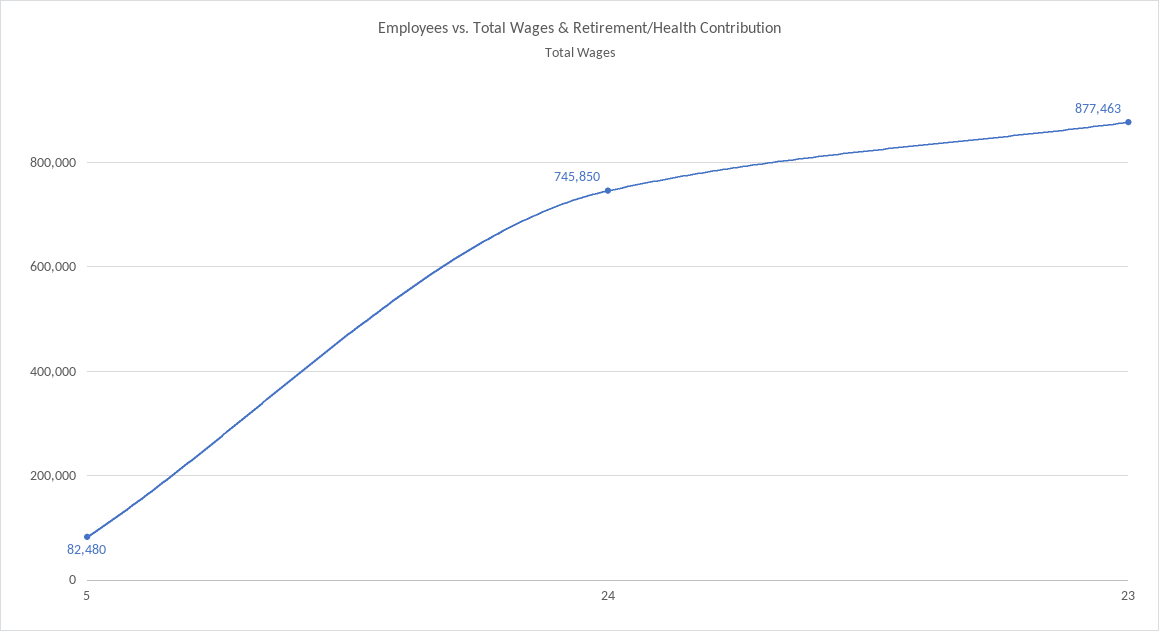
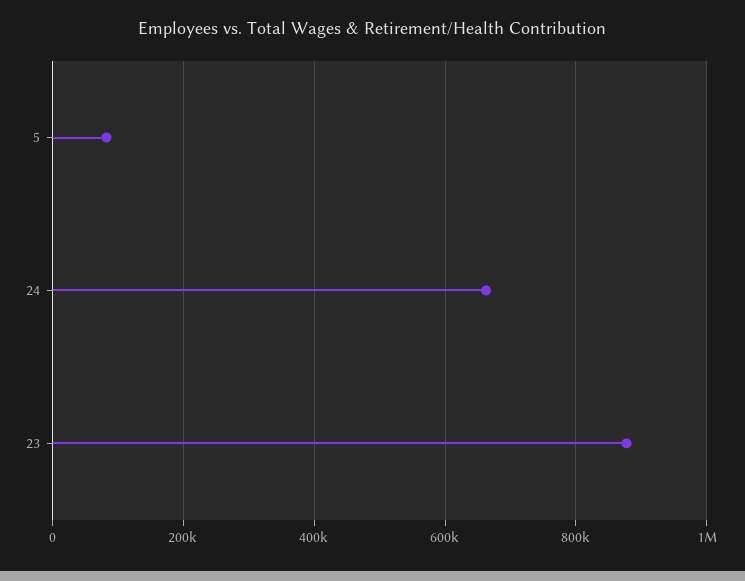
  {
    "5": 82480,
-   "24": 745850,
+   "24": 660000,
    "23": 877463
  }

